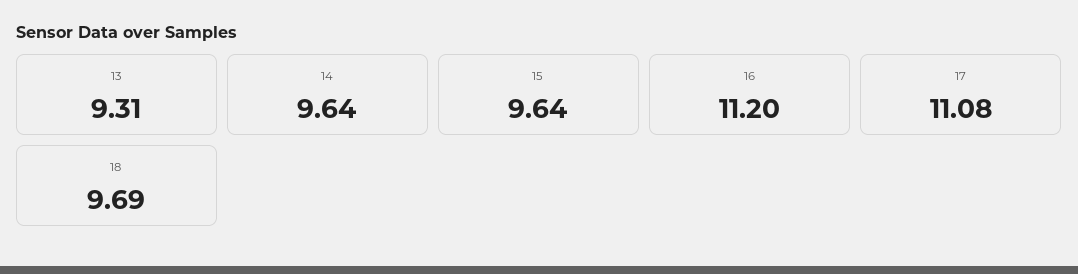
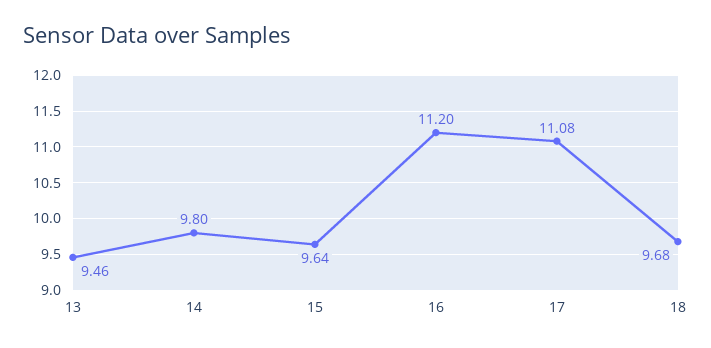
  {
-   "13": 9.31,
+   "13": 9.46,
-   "14": 9.64,
+   "14": 9.8,
    "15": 9.64,
    "16": 11.2,
    "17": 11.08,
-   "18": 9.69
+   "18": 9.68
  }

